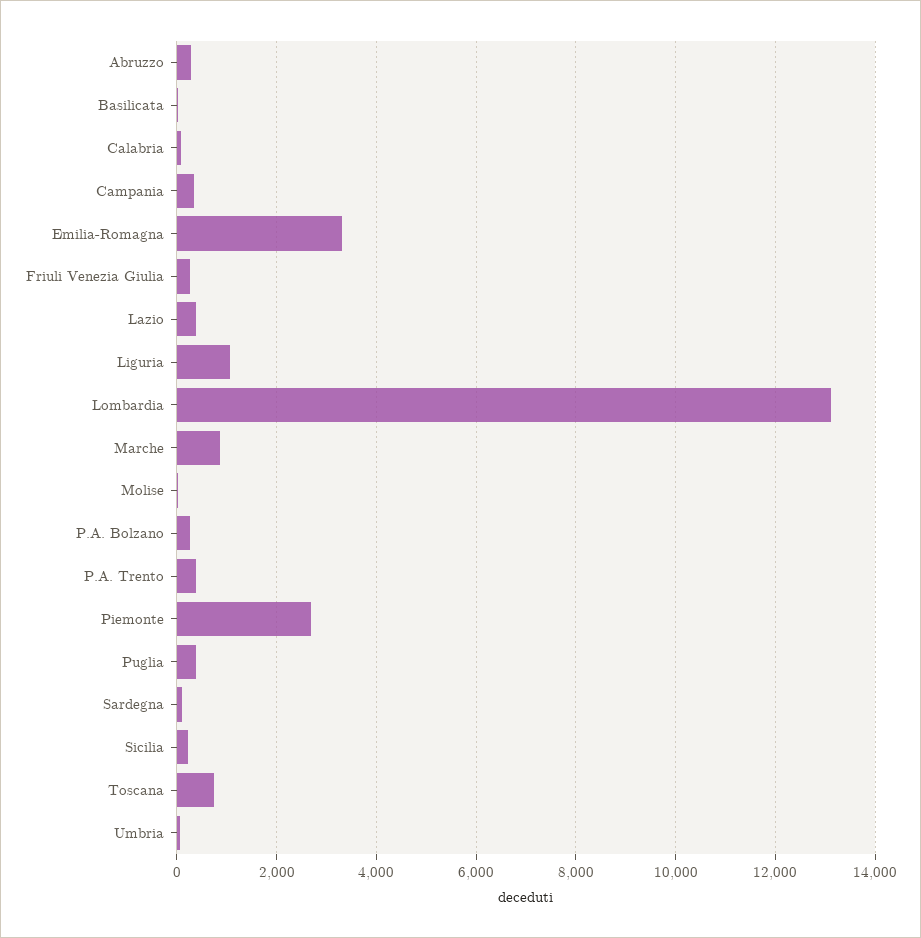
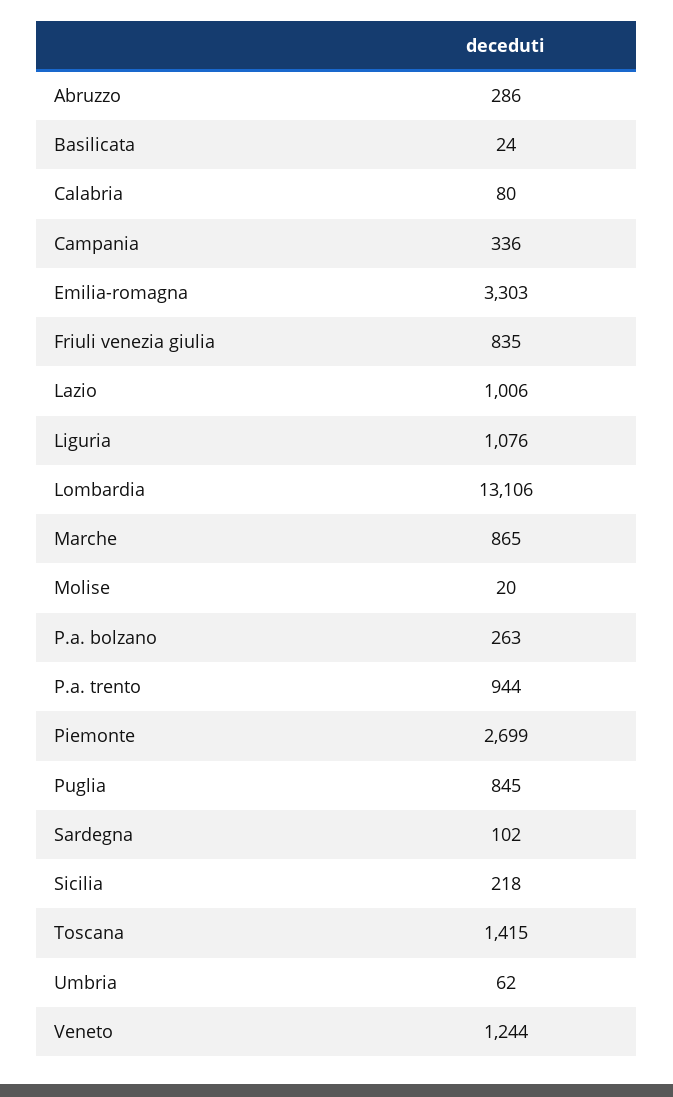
  {
    "Abruzzo": 286,
    "Basilicata": 24,
    "Calabria": 80,
    "Campania": 336,
    "Emilia-Romagna": 3303,
-   "Friuli Venezia Giulia": 200,
+   "Friuli Venezia Giulia": 835,
-   "Lazio": 400,
+   "Lazio": 1006,
    "Liguria": 1076,
    "Lombardia": 13106,
    "Marche": 865,
    "Molise": 20,
    "P.A. Bolzano": 263,
-   "P.A. Trento": 400,
+   "P.A. Trento": 944,
    "Piemonte": 2699,
-   "Puglia": 400,
+   "Puglia": 845,
    "Sardegna": 102,
    "Sicilia": 218,
-   "Toscana": 800,
+   "Toscana": 1415,
-   "Umbria": 62
+   "Umbria": 62,
+   "Veneto": 1244
  }

